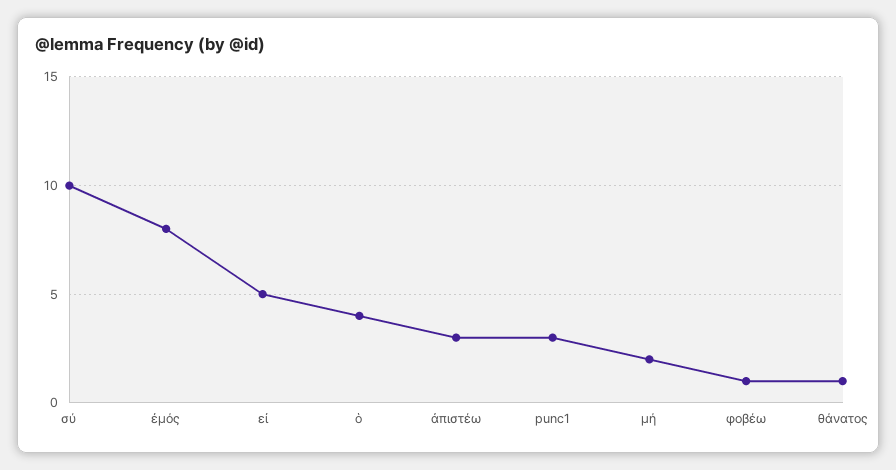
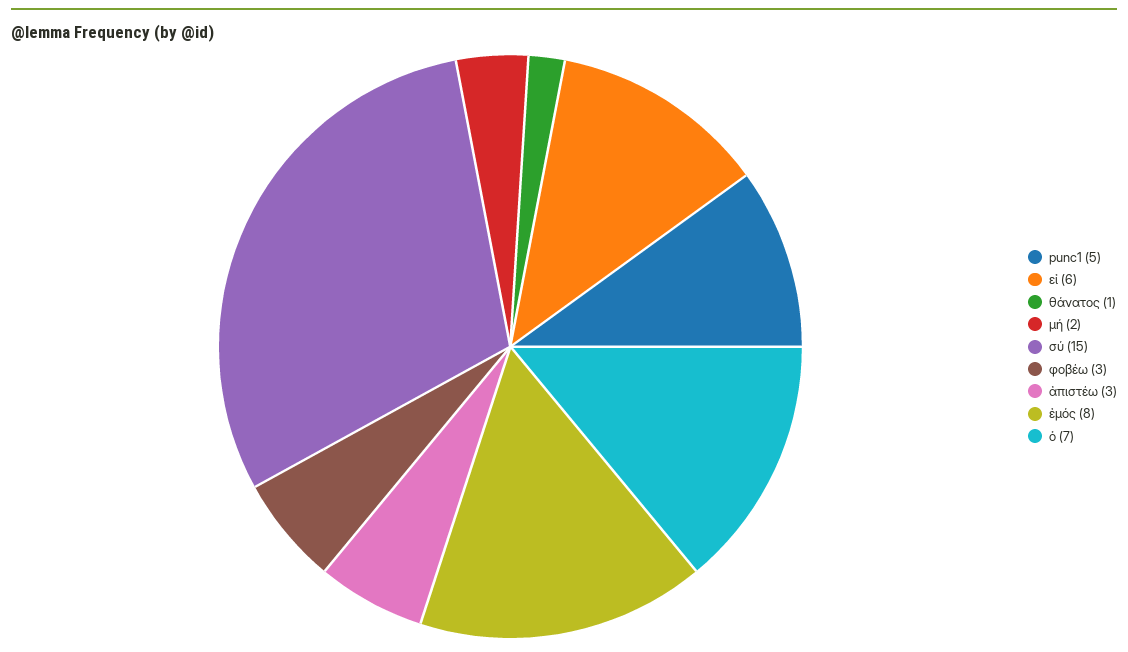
  {
-   "σύ": 10,
+   "σύ": 15,
    "ἐμός": 8,
-   "εἰ": 5,
+   "εἰ": 6,
-   "ὁ": 4,
+   "ὁ": 7,
    "ἀπιστέω": 3,
-   "punc1": 3,
+   "punc1": 5,
    "μή": 2,
-   "φοβέω": 1,
+   "φοβέω": 3,
    "θάνατος": 1
  }

